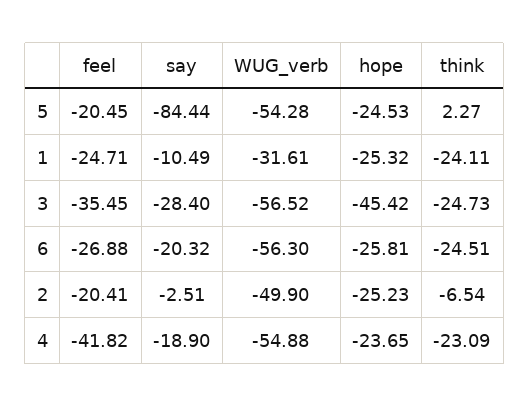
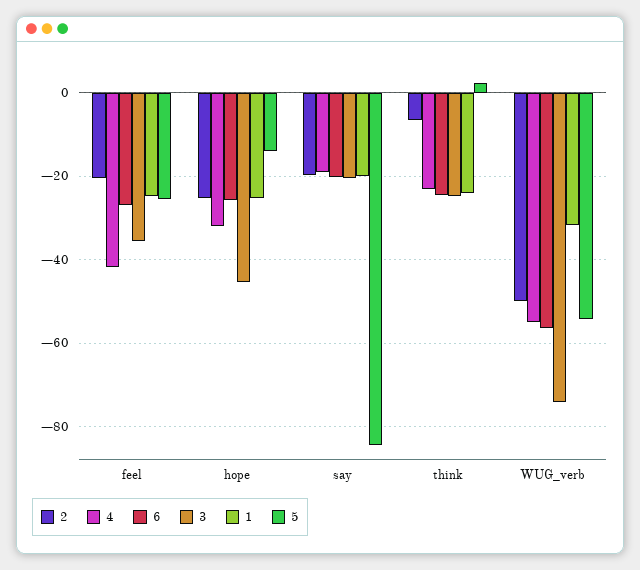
  {
    "5": {
-     "feel": -20.45,
+     "feel": -26,
      "say": -84.44,
      "WUG_verb": -54.28,
-     "hope": -24.53,
+     "hope": -14,
      "think": 2.27
    },
    "1": {
      "feel": -24.71,
-     "say": -10.49,
+     "say": -20,
      "WUG_verb": -31.61,
      "hope": -25.32,
      "think": -24.11
    },
    "3": {
      "feel": -35.45,
-     "say": -28.4,
+     "say": -20,
-     "WUG_verb": -56.52,
+     "WUG_verb": -74,
      "hope": -45.42,
      "think": -24.73
    },
    "6": {
      "feel": -26.88,
      "say": -20.32,
      "WUG_verb": -56.3,
      "hope": -25.81,
      "think": -24.51
    },
    "2": {
      "feel": -20.41,
-     "say": -2.51,
+     "say": -20,
      "WUG_verb": -49.9,
      "hope": -25.23,
      "think": -6.54
    },
    "4": {
      "feel": -41.82,
      "say": -18.9,
      "WUG_verb": -54.88,
-     "hope": -23.65,
+     "hope": -32,
      "think": -23.09
    }
  }

